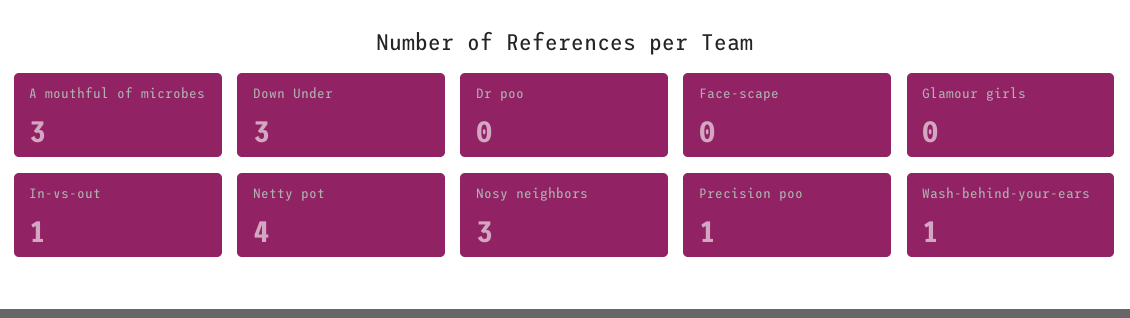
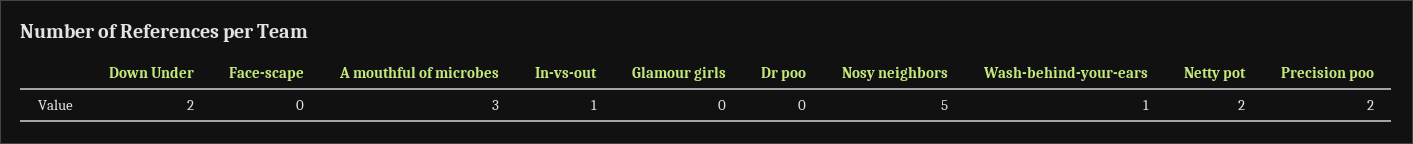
  {
    "A mouthful of microbes": 3,
-   "Down Under": 3,
+   "Down Under": 2,
    "Dr poo": 0,
    "Face-scape": 0,
    "Glamour girls": 0,
    "In-vs-out": 1,
-   "Netty pot": 4,
+   "Netty pot": 2,
-   "Nosy neighbors": 3,
+   "Nosy neighbors": 5,
-   "Precision poo": 1,
+   "Precision poo": 2,
    "Wash-behind-your-ears": 1
  }

